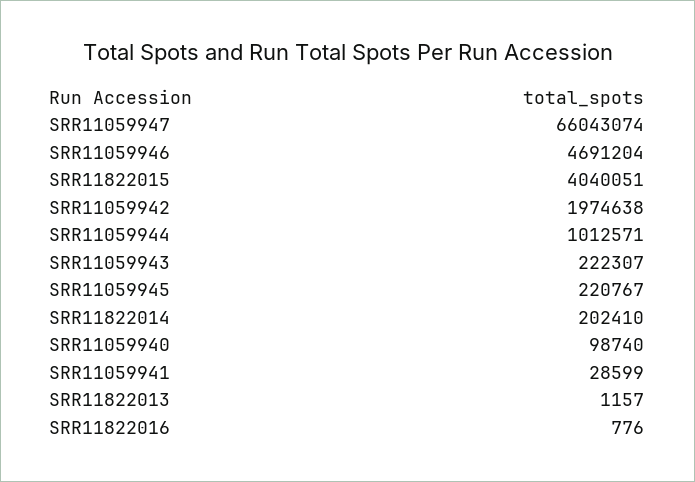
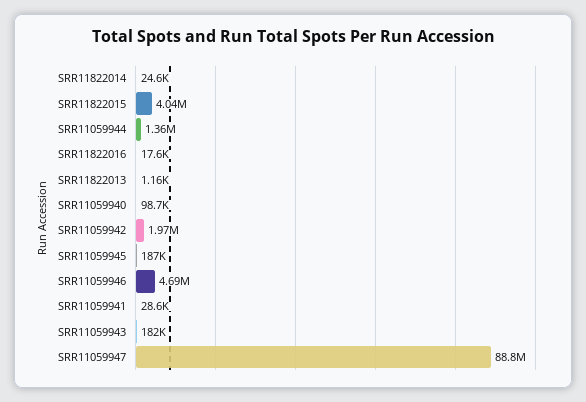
  {
-   "SRR11059947": 66043074,
+   "SRR11059947": 88800000,
    "SRR11059946": 4691204,
    "SRR11822015": 4040051,
    "SRR11059942": 1974638,
-   "SRR11059944": 1012571,
+   "SRR11059944": 1360000,
-   "SRR11059943": 222307,
+   "SRR11059943": 182000,
-   "SRR11059945": 220767,
+   "SRR11059945": 187000,
-   "SRR11822014": 202410,
+   "SRR11822014": 24600,
    "SRR11059940": 98740,
    "SRR11059941": 28599,
    "SRR11822013": 1157,
-   "SRR11822016": 776
+   "SRR11822016": 17600
  }

